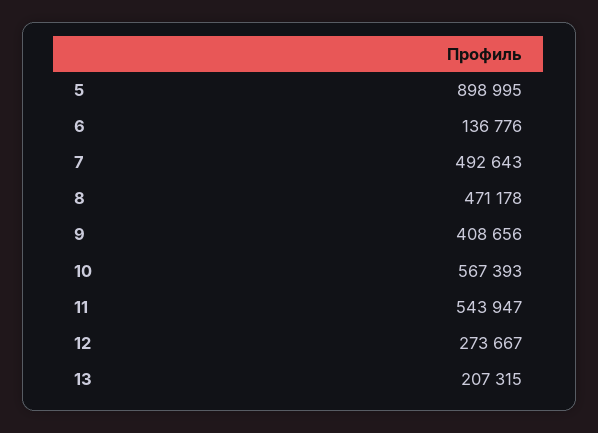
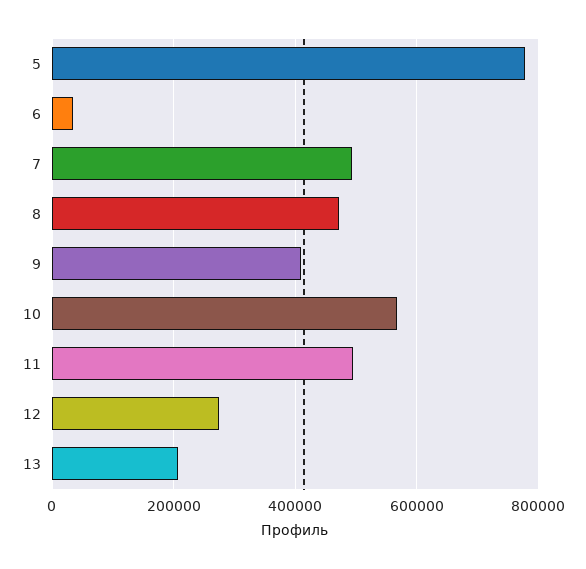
  {
-   "5": 898995,
+   "5": 780000,
-   "6": 136776,
+   "6": 40000,
    "7": 492643,
    "8": 471178,
    "9": 408656,
    "10": 567393,
-   "11": 543947,
+   "11": 500000,
    "12": 273667,
    "13": 207315
  }

